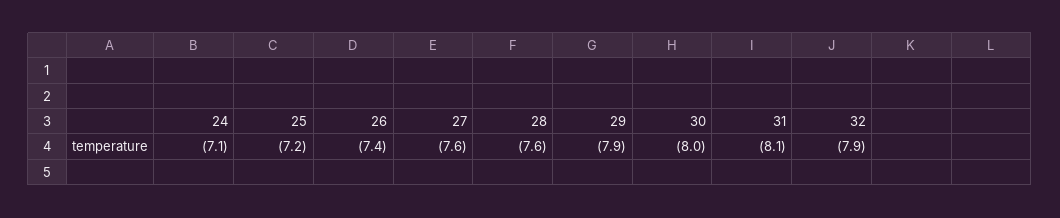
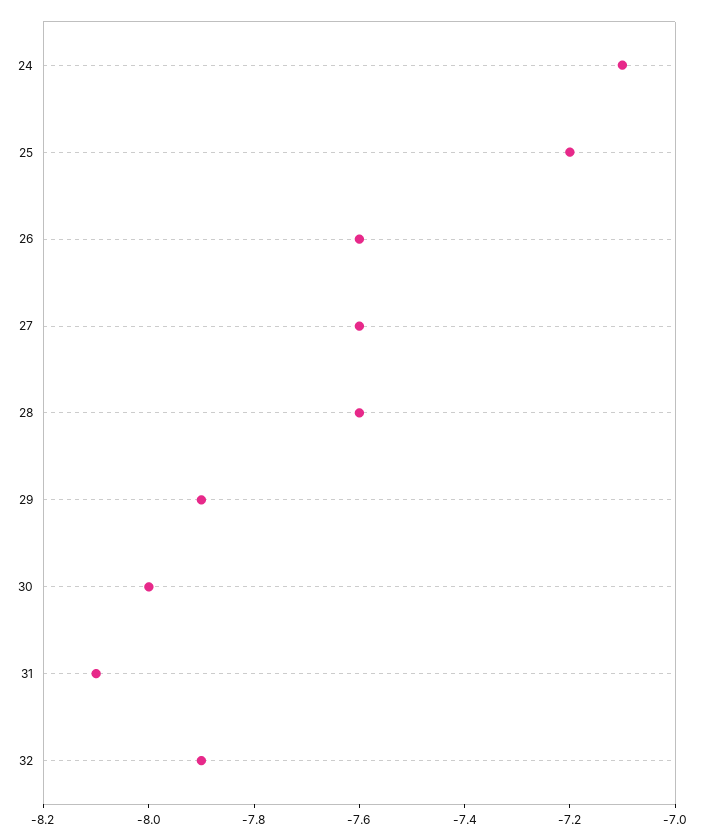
  {
    "24": -7.1,
    "25": -7.2,
-   "26": -7.4,
+   "26": -7.6,
    "27": -7.6,
    "28": -7.6,
    "29": -7.9,
    "30": -8,
    "31": -8.1,
    "32": -7.9
  }

